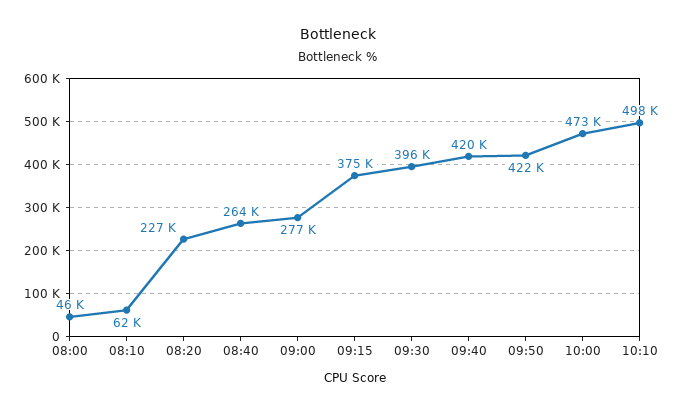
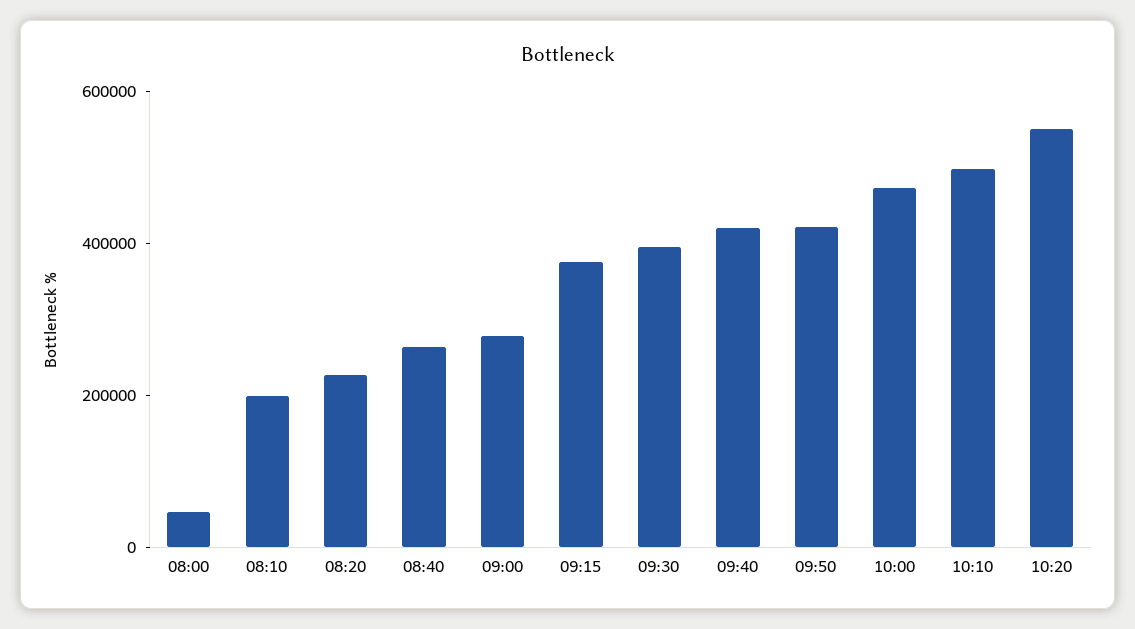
  {
    "08:00": 46000,
-   "08:10": 62000,
+   "08:10": 200000,
    "08:20": 227000,
    "08:40": 264000,
    "09:00": 277000,
    "09:15": 375000,
    "09:30": 396000,
    "09:40": 420000,
    "09:50": 422000,
    "10:00": 473000,
-   "10:10": 498000
+   "10:10": 498000,
+   "10:20": 550000
  }

